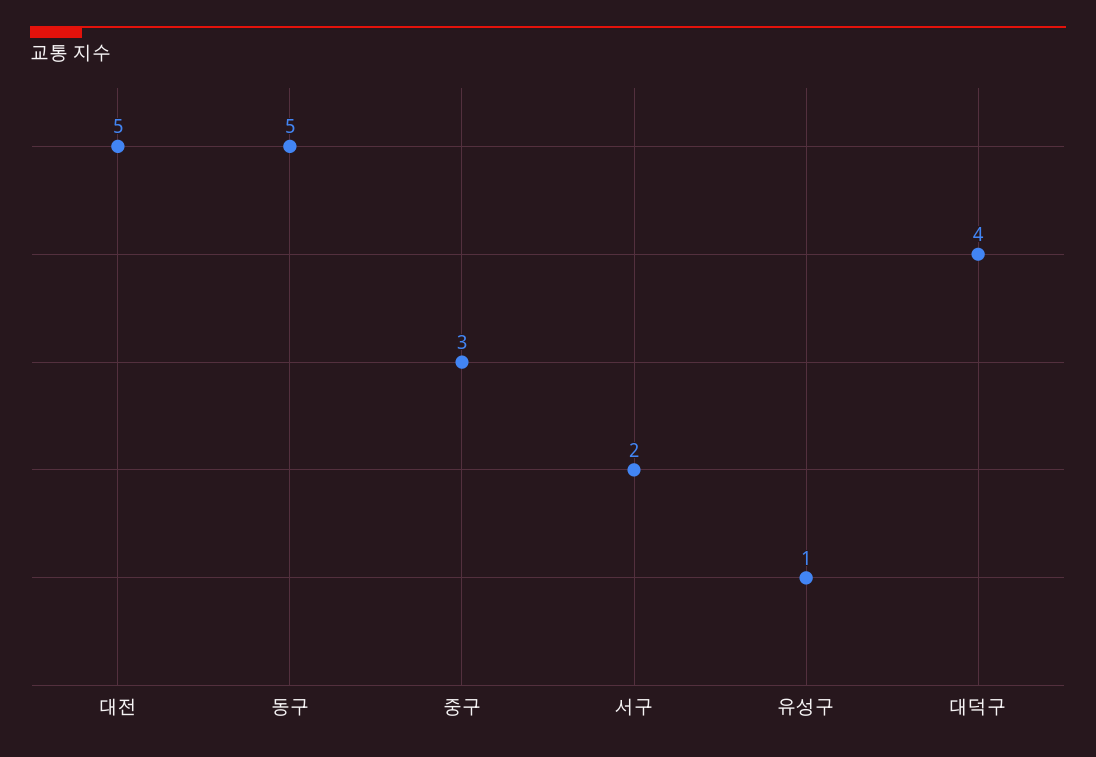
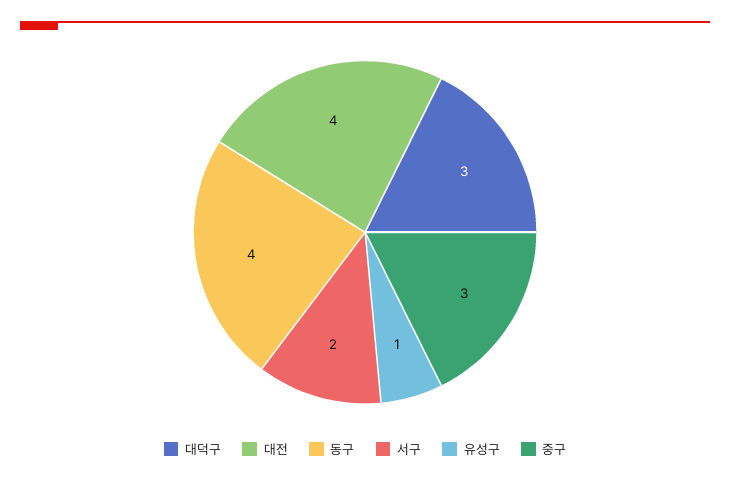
  {
-   "대전": 5,
+   "대전": 4,
-   "동구": 5,
+   "동구": 4,
    "중구": 3,
    "서구": 2,
    "유성구": 1,
-   "대덕구": 4
+   "대덕구": 3
  }

